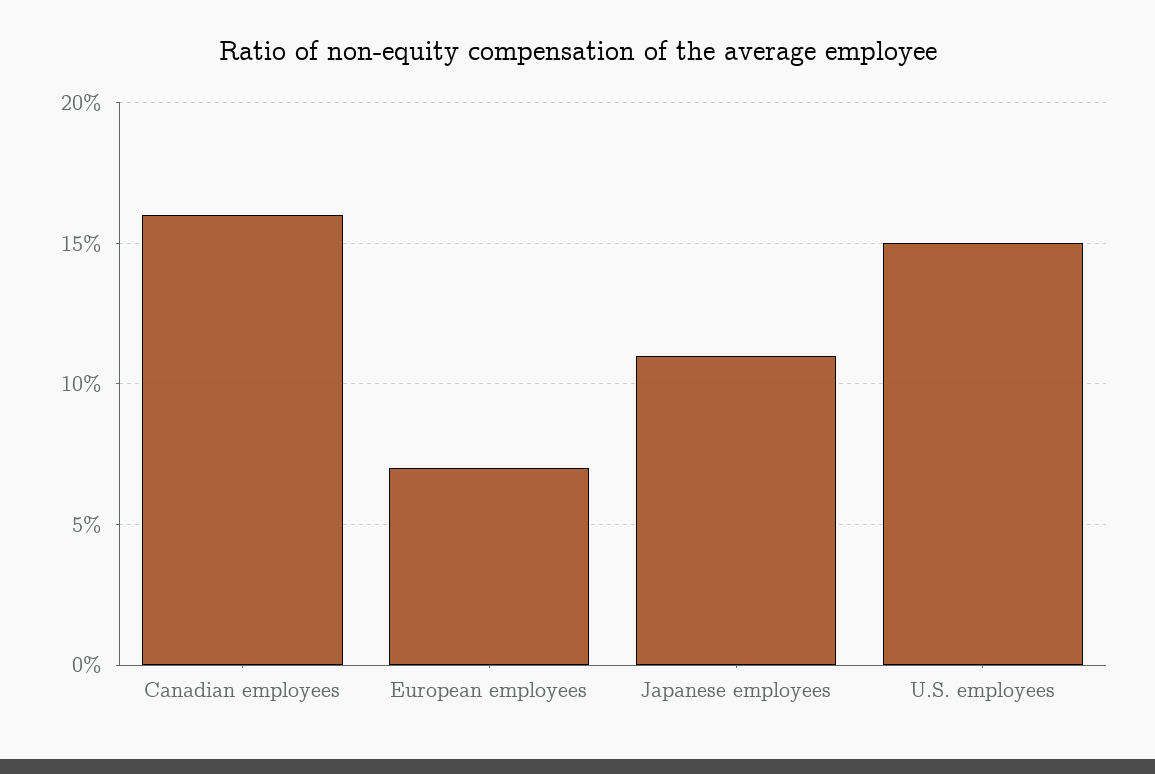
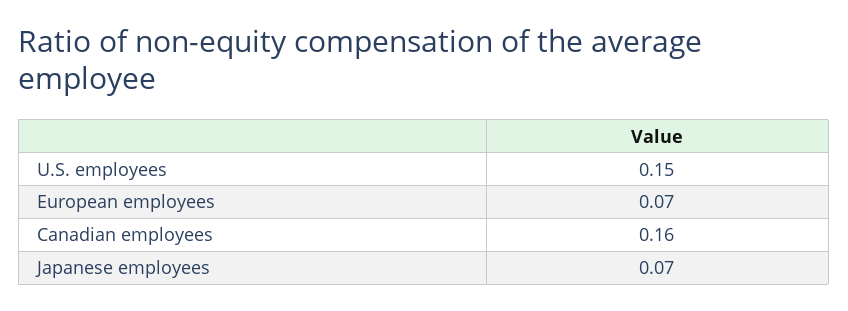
  {
    "Canadian employees": 0.16,
    "European employees": 0.07,
-   "Japanese employees": 0.11,
+   "Japanese employees": 0.07,
    "U.S. employees": 0.15
  }

